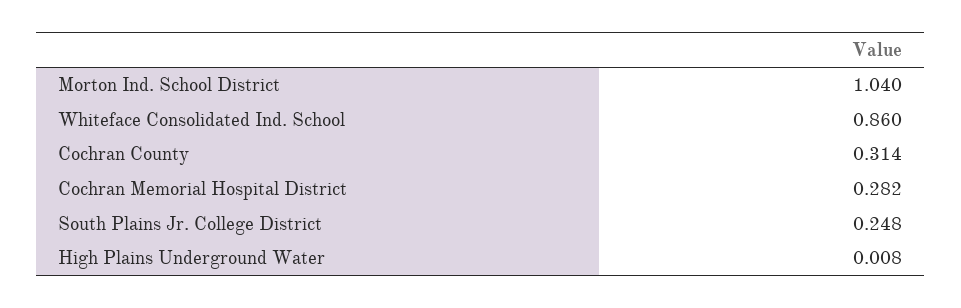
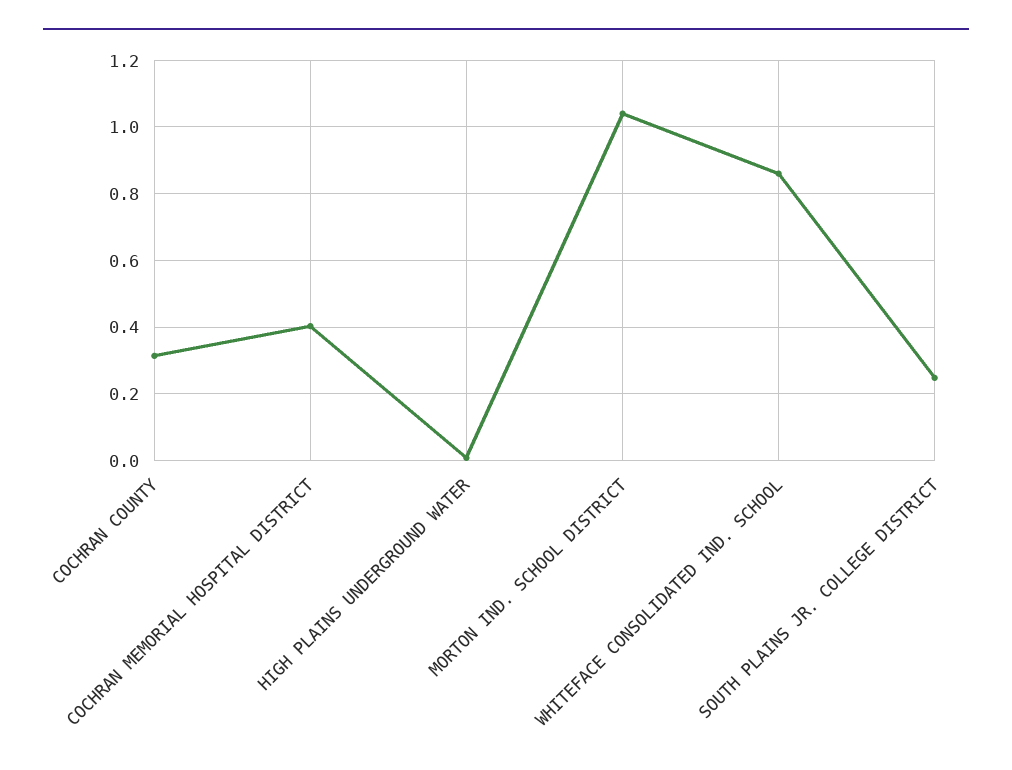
  {
    "Morton Ind. School District": 1.04,
    "Whiteface Consolidated Ind. School": 0.86,
    "Cochran County": 0.314,
-   "Cochran Memorial Hospital District": 0.282,
+   "Cochran Memorial Hospital District": 0.4,
    "South Plains Jr. College District": 0.248,
    "High Plains Underground Water": 0.008
  }

